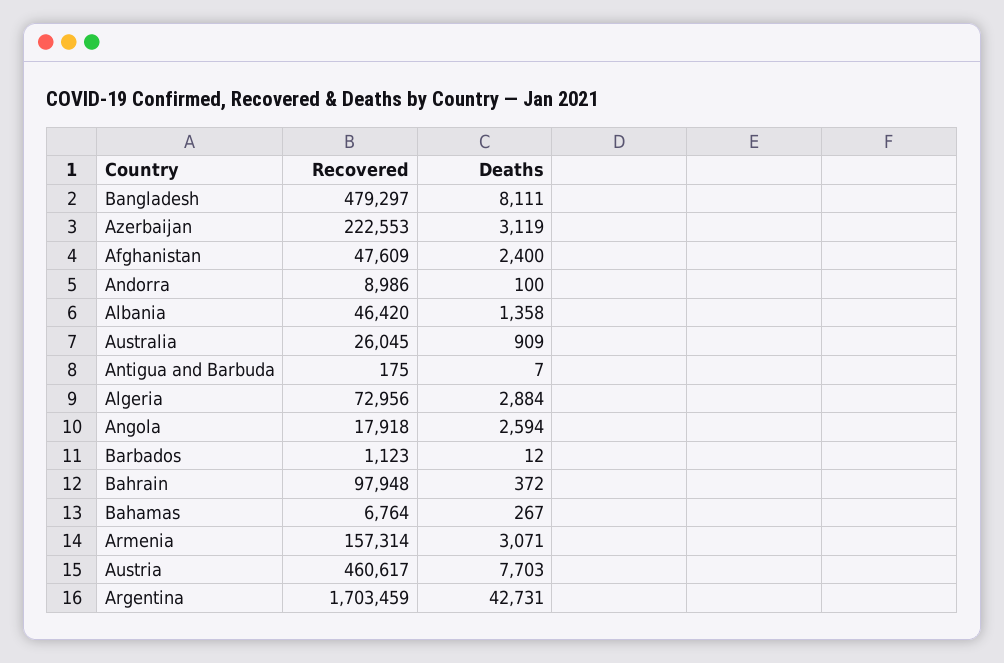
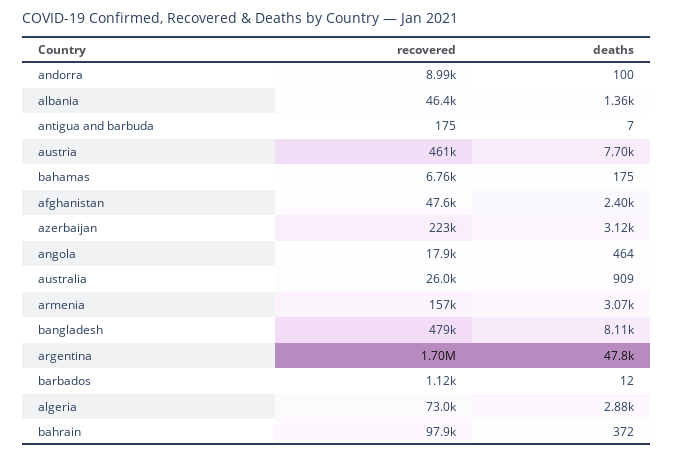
  {
    "Recovered": {
      "Bangladesh": 479297,
      "Azerbaijan": 222553,
      "Afghanistan": 47609,
      "Andorra": 8986,
      "Albania": 46420,
      "Australia": 26045,
      "Antigua and Barbuda": 175,
      "Algeria": 72956,
      "Angola": 17918,
      "Barbados": 1123,
      "Bahrain": 97948,
      "Bahamas": 6764,
      "Armenia": 157314,
      "Austria": 460617,
      "Argentina": 1703459
    },
    "Deaths": {
      "Bangladesh": 8111,
      "Azerbaijan": 3119,
      "Afghanistan": 2400,
      "Andorra": 100,
      "Albania": 1358,
      "Australia": 909,
      "Antigua and Barbuda": 7,
      "Algeria": 2884,
-     "Angola": 2594,
+     "Angola": 464,
      "Barbados": 12,
      "Bahrain": 372,
-     "Bahamas": 267,
+     "Bahamas": 175,
      "Armenia": 3071,
      "Austria": 7703,
-     "Argentina": 42731
+     "Argentina": 47800
    }
  }

